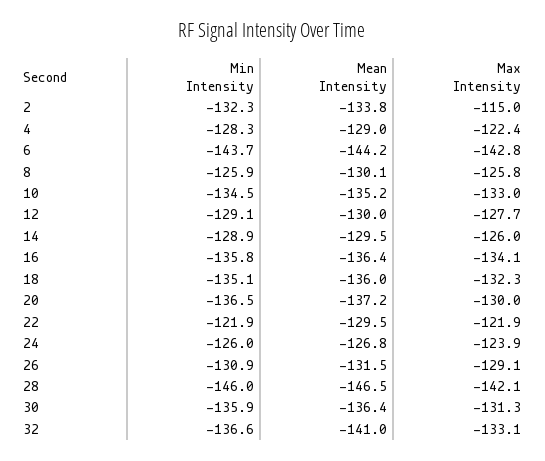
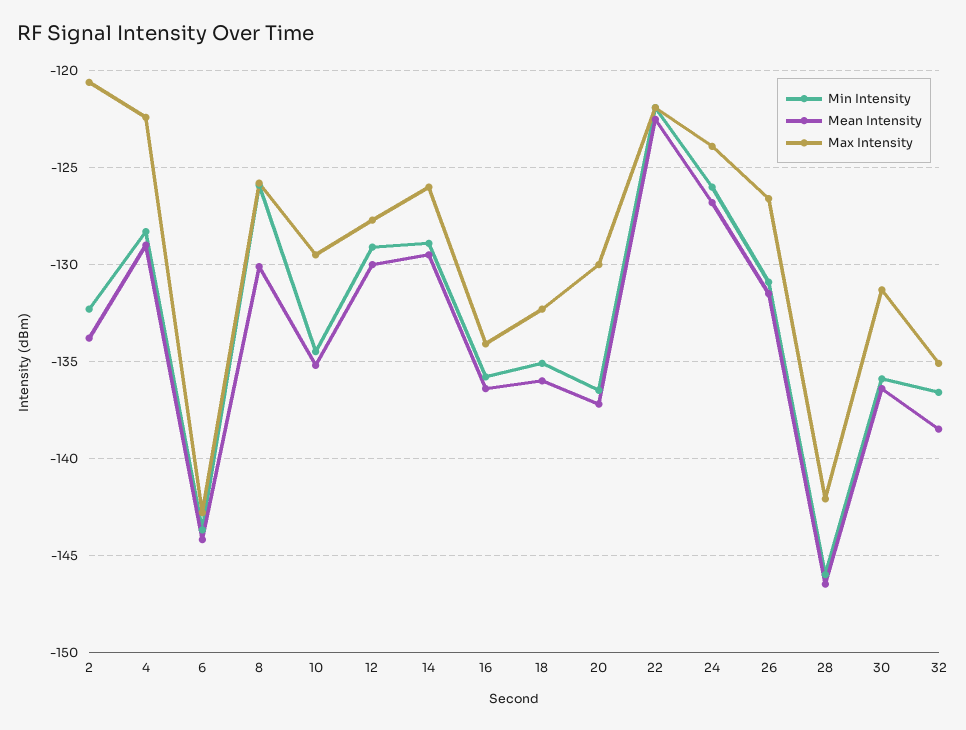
  {
    "Min Intensity": {
      "2": -132.3,
      "4": -128.3,
      "6": -143.7,
      "8": -125.9,
      "10": -134.5,
      "12": -129.1,
      "14": -128.9,
      "16": -135.8,
      "18": -135.1,
      "20": -136.5,
      "22": -121.9,
      "24": -126,
      "26": -130.9,
      "28": -146,
      "30": -135.9,
      "32": -136.6
    },
    "Mean Intensity": {
      "2": -133.8,
      "4": -129,
      "6": -144.2,
      "8": -130.1,
      "10": -135.2,
      "12": -130,
      "14": -129.5,
      "16": -136.4,
      "18": -136,
      "20": -137.2,
-     "22": -129.5,
+     "22": -122.5,
      "24": -126.8,
      "26": -131.5,
      "28": -146.5,
      "30": -136.4,
-     "32": -141
+     "32": -138.5
    },
    "Max Intensity": {
-     "2": -115,
+     "2": -120.5,
      "4": -122.4,
      "6": -142.8,
      "8": -125.8,
-     "10": -133,
+     "10": -129.5,
      "12": -127.7,
      "14": -126,
      "16": -134.1,
      "18": -132.3,
      "20": -130,
      "22": -121.9,
      "24": -123.9,
-     "26": -129.1,
+     "26": -126.5,
      "28": -142.1,
      "30": -131.3,
-     "32": -133.1
+     "32": -135
    }
  }

